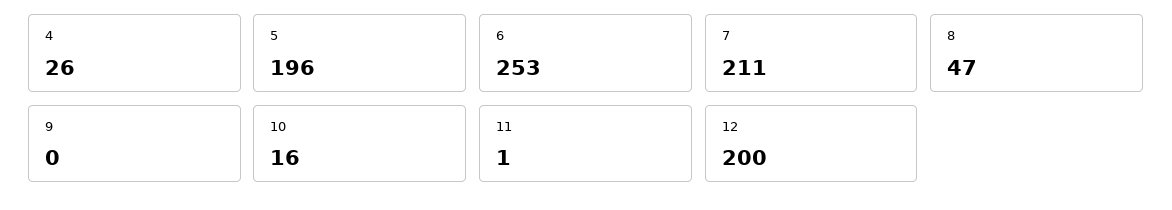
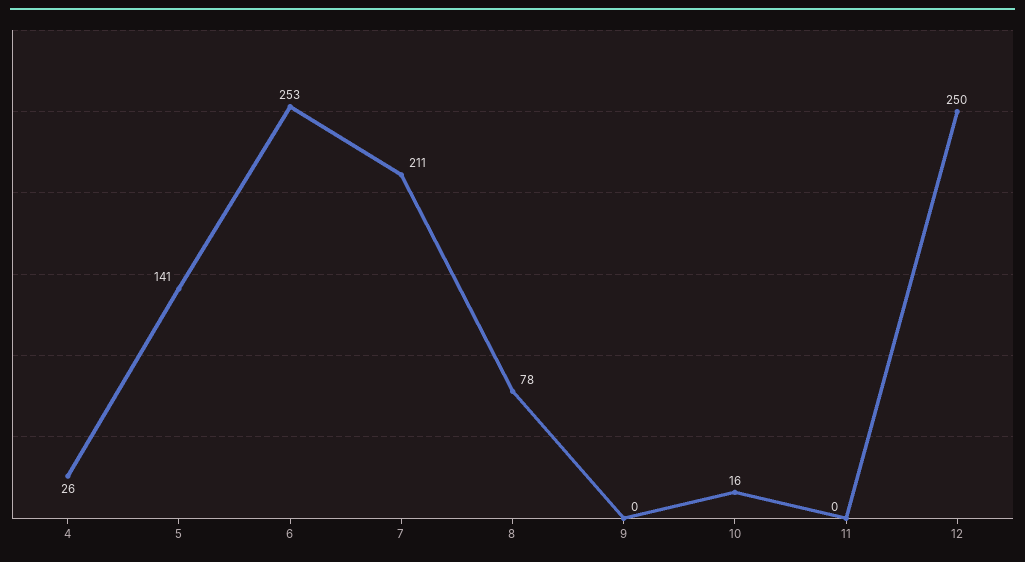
  {
    "4": 26,
-   "5": 196,
+   "5": 141,
    "6": 253,
    "7": 211,
-   "8": 47,
+   "8": 78,
    "9": 0,
    "10": 16,
-   "11": 1,
+   "11": 0,
-   "12": 200
+   "12": 250
  }

